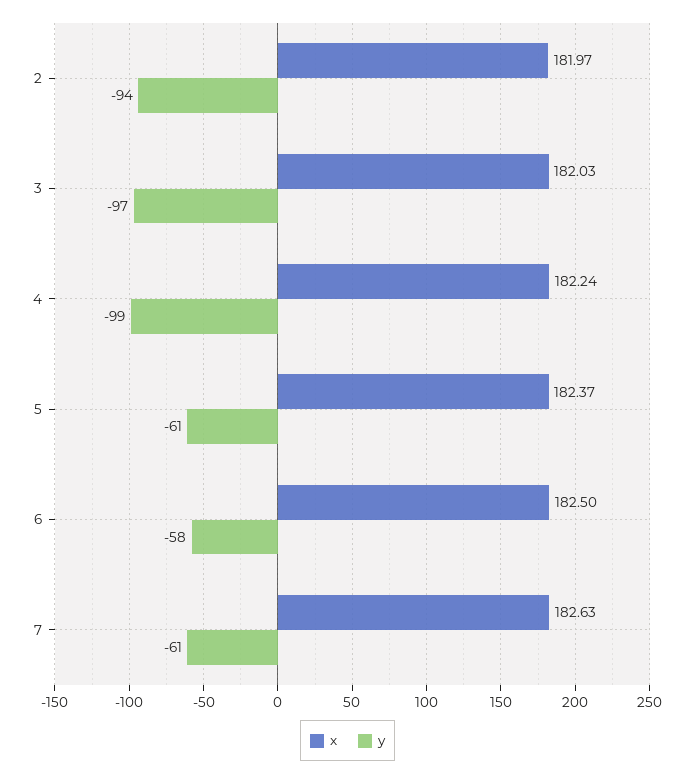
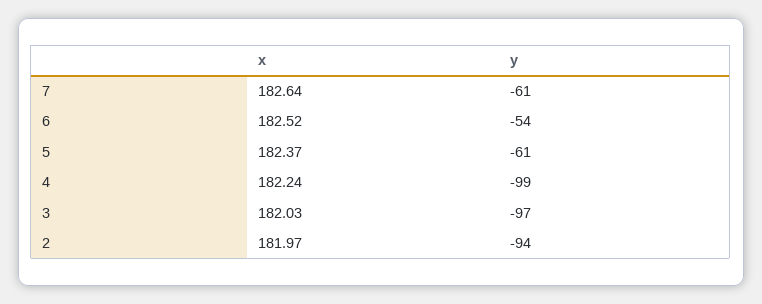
  {
    "x": {
      "2": 181.97,
      "3": 182.03,
      "4": 182.24,
      "5": 182.37,
-     "6": 182.5,
+     "6": 182.52,
-     "7": 182.63
+     "7": 182.64
    },
    "y": {
      "2": -94,
      "3": -97,
      "4": -99,
      "5": -61,
-     "6": -58,
+     "6": -54,
      "7": -61
    }
  }

